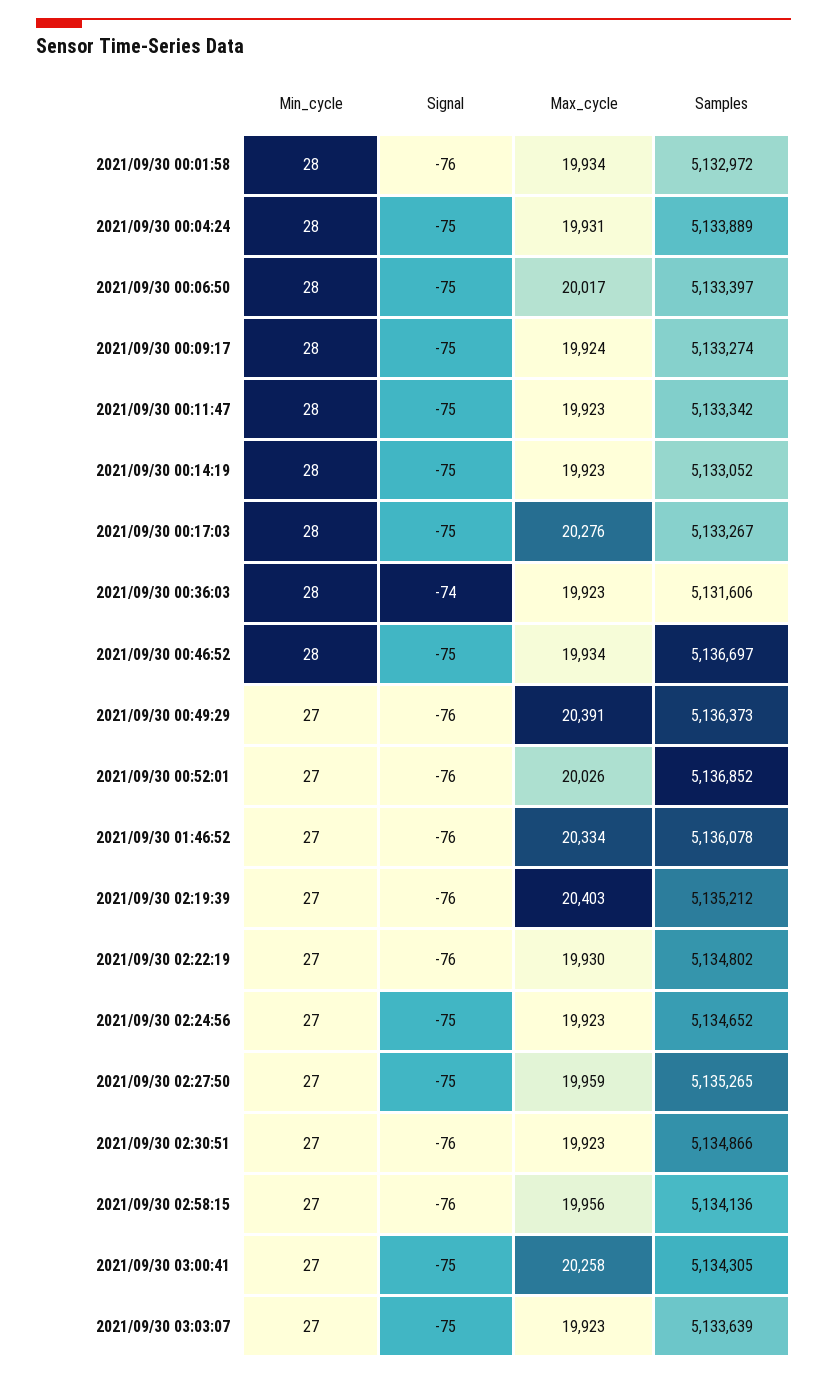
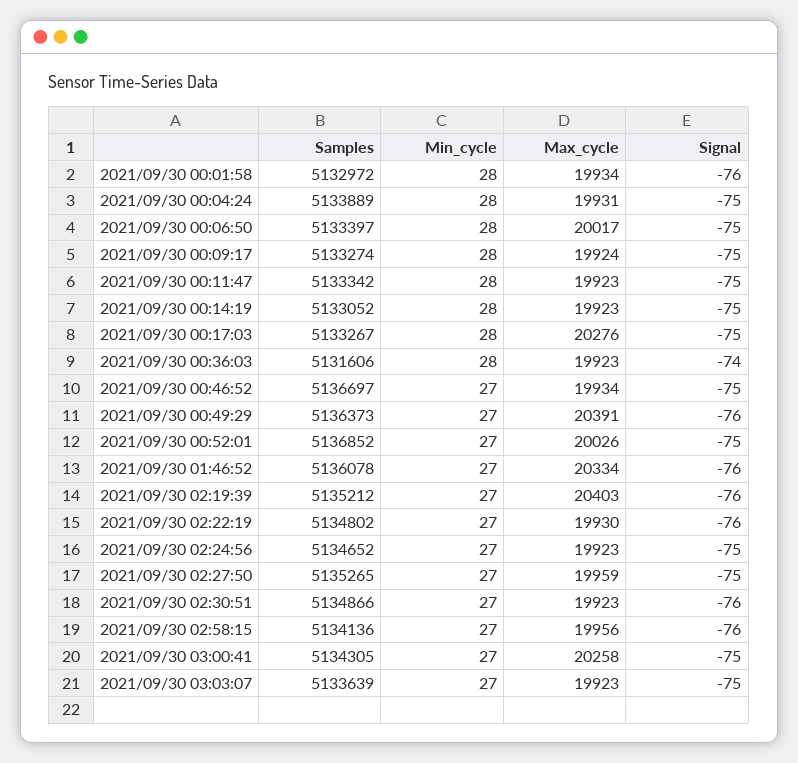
  {
    "Min_cycle": {
      "2021/09/30 00:01:58": 28,
      "2021/09/30 00:04:24": 28,
      "2021/09/30 00:06:50": 28,
      "2021/09/30 00:09:17": 28,
      "2021/09/30 00:11:47": 28,
      "2021/09/30 00:14:19": 28,
      "2021/09/30 00:17:03": 28,
      "2021/09/30 00:36:03": 28,
-     "2021/09/30 00:46:52": 28,
+     "2021/09/30 00:46:52": 27,
      "2021/09/30 00:49:29": 27,
      "2021/09/30 00:52:01": 27,
      "2021/09/30 01:46:52": 27,
      "2021/09/30 02:19:39": 27,
      "2021/09/30 02:22:19": 27,
      "2021/09/30 02:24:56": 27,
      "2021/09/30 02:27:50": 27,
      "2021/09/30 02:30:51": 27,
      "2021/09/30 02:58:15": 27,
      "2021/09/30 03:00:41": 27,
      "2021/09/30 03:03:07": 27
    },
    "Signal": {
      "2021/09/30 00:01:58": -76,
      "2021/09/30 00:04:24": -75,
      "2021/09/30 00:06:50": -75,
      "2021/09/30 00:09:17": -75,
      "2021/09/30 00:11:47": -75,
      "2021/09/30 00:14:19": -75,
      "2021/09/30 00:17:03": -75,
      "2021/09/30 00:36:03": -74,
      "2021/09/30 00:46:52": -75,
      "2021/09/30 00:49:29": -76,
-     "2021/09/30 00:52:01": -76,
+     "2021/09/30 00:52:01": -75,
      "2021/09/30 01:46:52": -76,
      "2021/09/30 02:19:39": -76,
      "2021/09/30 02:22:19": -76,
      "2021/09/30 02:24:56": -75,
      "2021/09/30 02:27:50": -75,
      "2021/09/30 02:30:51": -76,
      "2021/09/30 02:58:15": -76,
      "2021/09/30 03:00:41": -75,
      "2021/09/30 03:03:07": -75
    },
    "Max_cycle": {
      "2021/09/30 00:01:58": 19934,
      "2021/09/30 00:04:24": 19931,
      "2021/09/30 00:06:50": 20017,
      "2021/09/30 00:09:17": 19924,
      "2021/09/30 00:11:47": 19923,
      "2021/09/30 00:14:19": 19923,
      "2021/09/30 00:17:03": 20276,
      "2021/09/30 00:36:03": 19923,
      "2021/09/30 00:46:52": 19934,
      "2021/09/30 00:49:29": 20391,
      "2021/09/30 00:52:01": 20026,
      "2021/09/30 01:46:52": 20334,
      "2021/09/30 02:19:39": 20403,
      "2021/09/30 02:22:19": 19930,
      "2021/09/30 02:24:56": 19923,
      "2021/09/30 02:27:50": 19959,
      "2021/09/30 02:30:51": 19923,
      "2021/09/30 02:58:15": 19956,
      "2021/09/30 03:00:41": 20258,
      "2021/09/30 03:03:07": 19923
    },
    "Samples": {
      "2021/09/30 00:01:58": 5132972,
      "2021/09/30 00:04:24": 5133889,
      "2021/09/30 00:06:50": 5133397,
      "2021/09/30 00:09:17": 5133274,
      "2021/09/30 00:11:47": 5133342,
      "2021/09/30 00:14:19": 5133052,
      "2021/09/30 00:17:03": 5133267,
      "2021/09/30 00:36:03": 5131606,
      "2021/09/30 00:46:52": 5136697,
      "2021/09/30 00:49:29": 5136373,
      "2021/09/30 00:52:01": 5136852,
      "2021/09/30 01:46:52": 5136078,
      "2021/09/30 02:19:39": 5135212,
      "2021/09/30 02:22:19": 5134802,
      "2021/09/30 02:24:56": 5134652,
      "2021/09/30 02:27:50": 5135265,
      "2021/09/30 02:30:51": 5134866,
      "2021/09/30 02:58:15": 5134136,
      "2021/09/30 03:00:41": 5134305,
      "2021/09/30 03:03:07": 5133639
    }
  }

